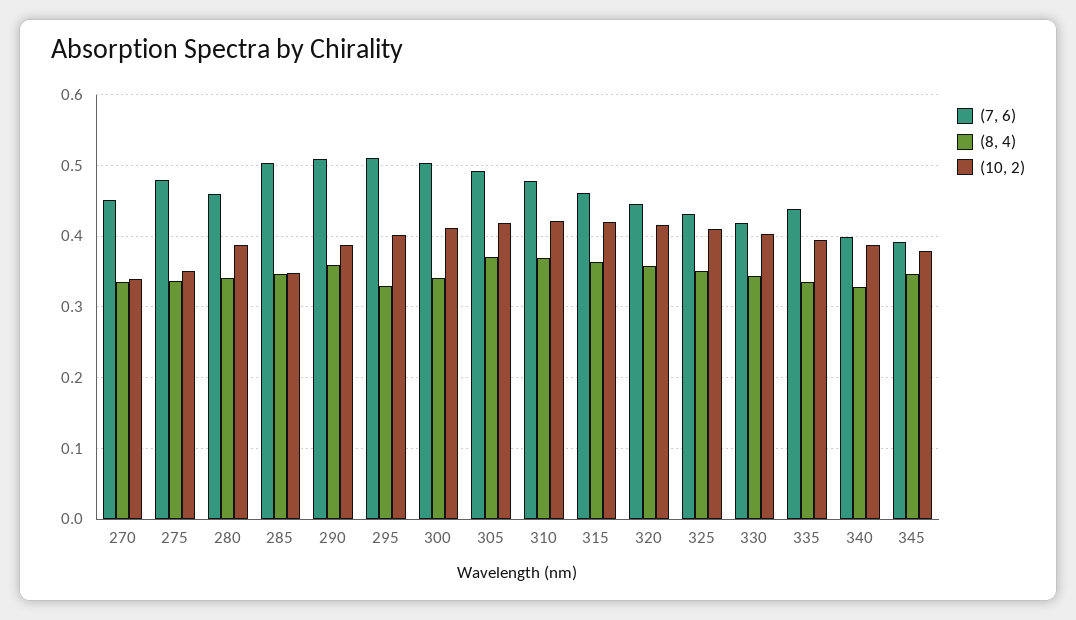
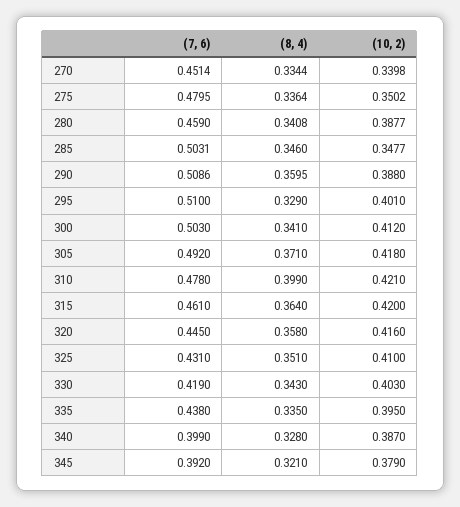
  {
    "(7, 6)": {
      "270": 0.4514,
      "275": 0.4795,
      "280": 0.459,
      "285": 0.5031,
      "290": 0.5086,
      "295": 0.51,
      "300": 0.503,
      "305": 0.492,
      "310": 0.478,
      "315": 0.461,
      "320": 0.445,
      "325": 0.431,
      "330": 0.419,
      "335": 0.438,
      "340": 0.399,
      "345": 0.392
    },
    "(8, 4)": {
      "270": 0.3344,
      "275": 0.3364,
      "280": 0.3408,
      "285": 0.346,
      "290": 0.3595,
      "295": 0.329,
      "300": 0.341,
      "305": 0.371,
-     "310": 0.37,
+     "310": 0.399,
      "315": 0.364,
      "320": 0.358,
      "325": 0.351,
      "330": 0.343,
      "335": 0.335,
      "340": 0.328,
-     "345": 0.35
+     "345": 0.321
    },
    "(10, 2)": {
      "270": 0.3398,
      "275": 0.3502,
      "280": 0.3877,
      "285": 0.3477,
      "290": 0.388,
      "295": 0.401,
      "300": 0.412,
      "305": 0.418,
      "310": 0.421,
      "315": 0.42,
      "320": 0.416,
      "325": 0.41,
      "330": 0.403,
      "335": 0.395,
      "340": 0.387,
      "345": 0.379
    }
  }

